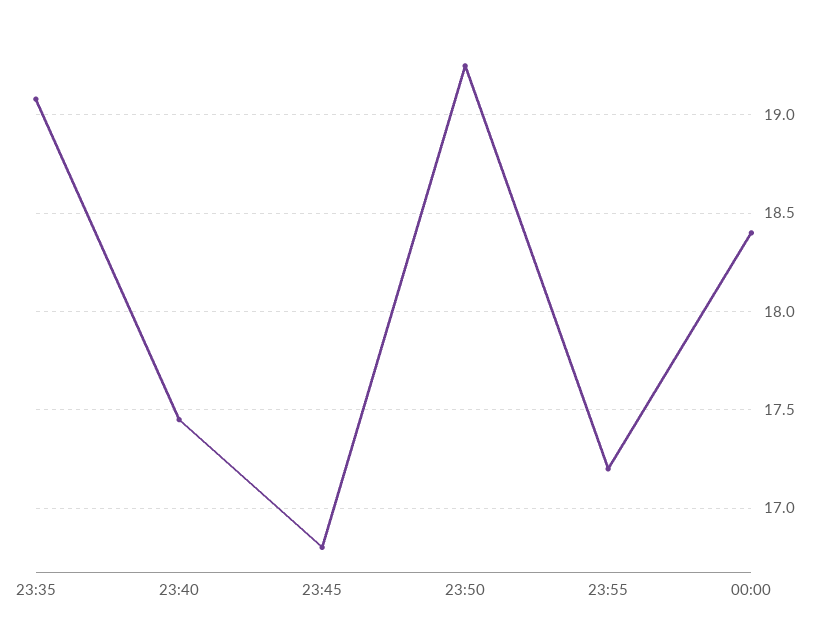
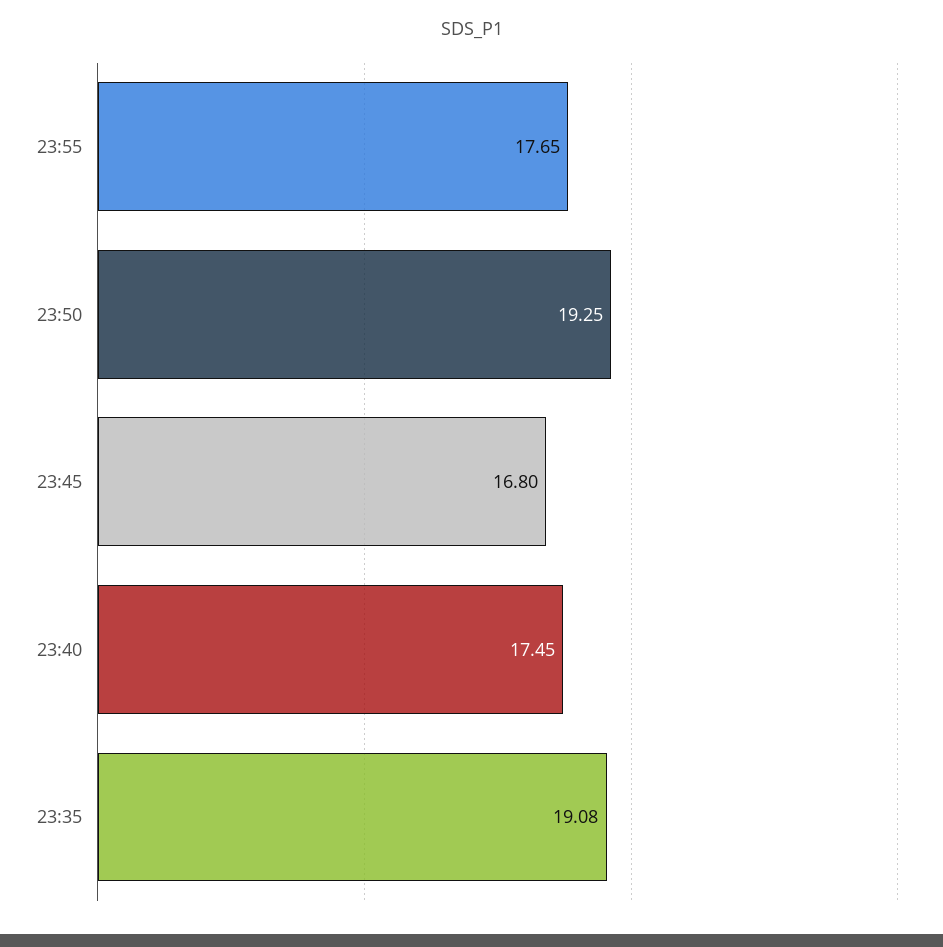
  {
    "23:35": 19.08,
    "23:40": 17.45,
    "23:45": 16.8,
    "23:50": 19.25,
-   "23:55": 17.2,
+   "23:55": 17.65
-   "00:00": 18.4
  }

